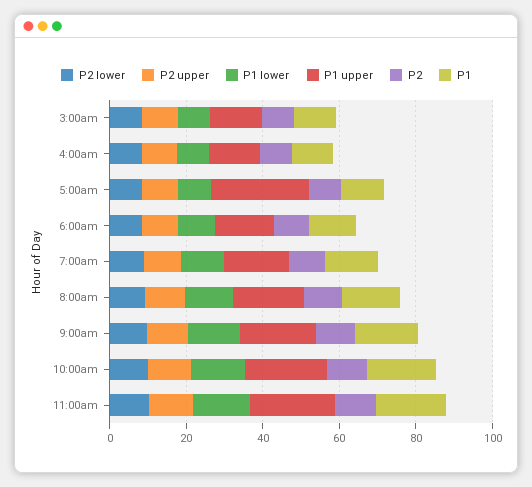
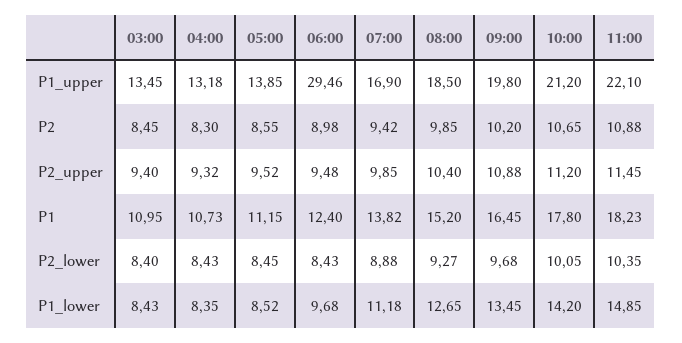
  {
    "P2 lower": {
      "3:00am": 8.4,
      "4:00am": 8.43,
      "5:00am": 8.45,
      "6:00am": 8.43,
      "7:00am": 8.88,
      "8:00am": 9.27,
      "9:00am": 9.68,
      "10:00am": 10.05,
      "11:00am": 10.35
    },
    "P2 upper": {
      "3:00am": 9.4,
      "4:00am": 9.32,
      "5:00am": 9.52,
      "6:00am": 9.48,
      "7:00am": 9.85,
      "8:00am": 10.4,
      "9:00am": 10.88,
      "10:00am": 11.2,
      "11:00am": 11.45
    },
    "P1 lower": {
      "3:00am": 8.43,
      "4:00am": 8.35,
      "5:00am": 8.52,
      "6:00am": 9.68,
      "7:00am": 11.18,
      "8:00am": 12.65,
      "9:00am": 13.45,
      "10:00am": 14.2,
      "11:00am": 14.85
    },
    "P1 upper": {
      "3:00am": 13.45,
      "4:00am": 13.18,
-     "5:00am": 25,
+     "5:00am": 13.85,
-     "6:00am": 15,
+     "6:00am": 29.46,
      "7:00am": 16.9,
      "8:00am": 18.5,
      "9:00am": 19.8,
      "10:00am": 21.2,
      "11:00am": 22.1
    },
    "P2": {
      "3:00am": 8.45,
      "4:00am": 8.3,
      "5:00am": 8.55,
      "6:00am": 8.98,
      "7:00am": 9.42,
      "8:00am": 9.85,
      "9:00am": 10.2,
      "10:00am": 10.65,
      "11:00am": 10.88
    },
    "P1": {
      "3:00am": 10.95,
      "4:00am": 10.73,
      "5:00am": 11.15,
      "6:00am": 12.4,
      "7:00am": 13.82,
      "8:00am": 15.2,
      "9:00am": 16.45,
      "10:00am": 17.8,
      "11:00am": 18.23
    }
  }

